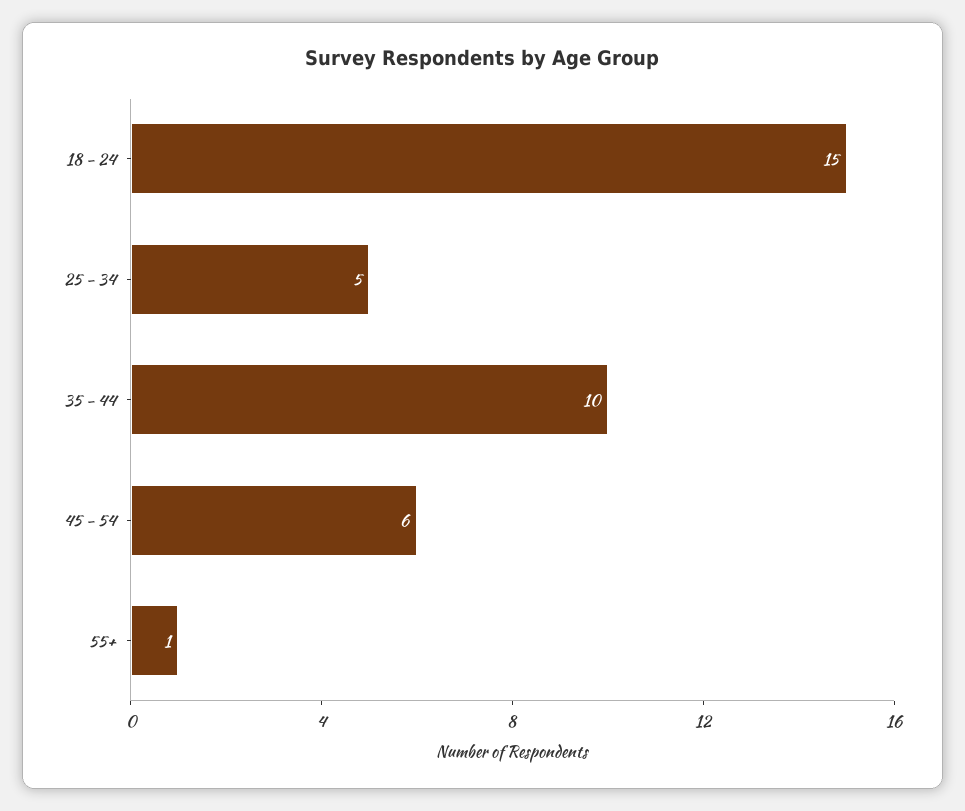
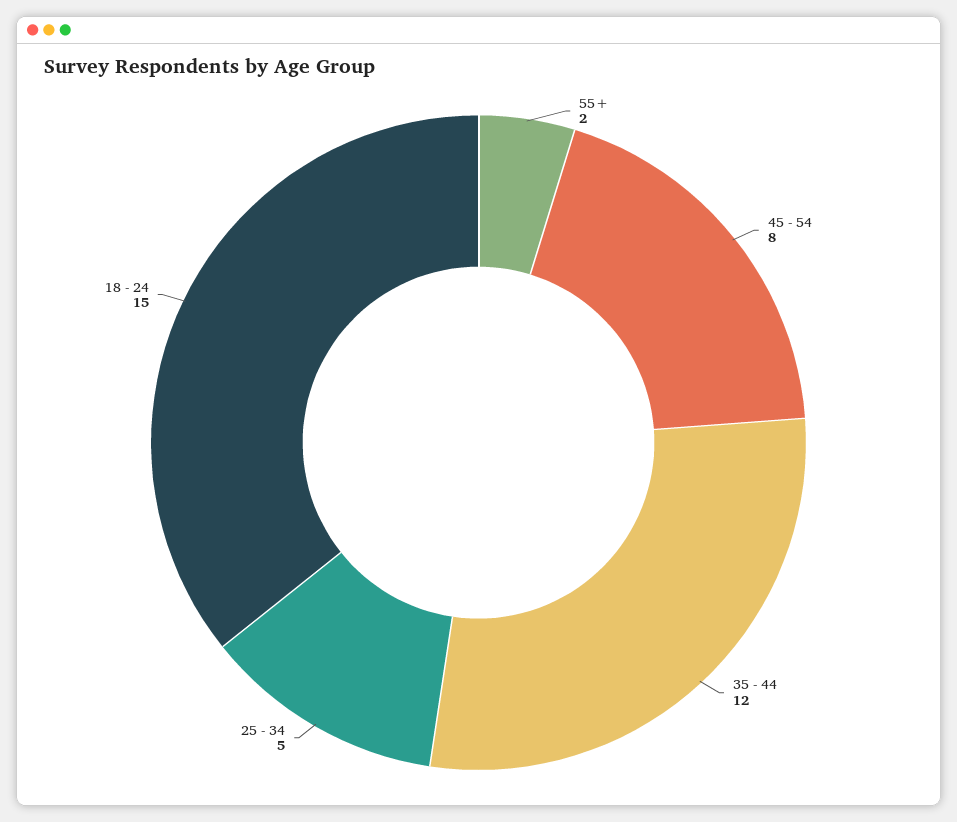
  {
    "18 - 24": 15,
    "25 - 34": 5,
-   "35 - 44": 10,
+   "35 - 44": 12,
-   "45 - 54": 6,
+   "45 - 54": 8,
-   "55+": 1
+   "55+": 2
  }

